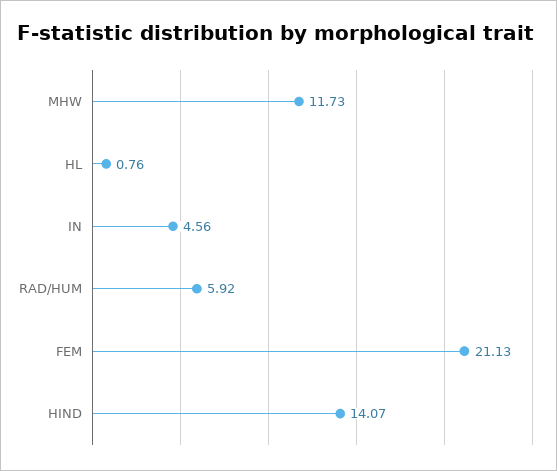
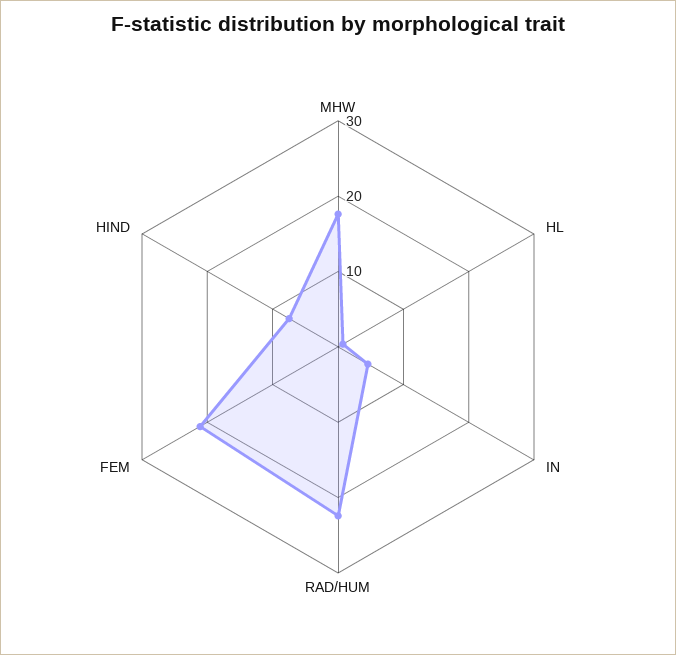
  {
-   "MHW": 11.73,
+   "MHW": 18,
    "HL": 0.76,
    "IN": 4.56,
-   "RAD/HUM": 5.92,
+   "RAD/HUM": 22,
    "FEM": 21.13,
-   "HIND": 14.07
+   "HIND": 8
  }

